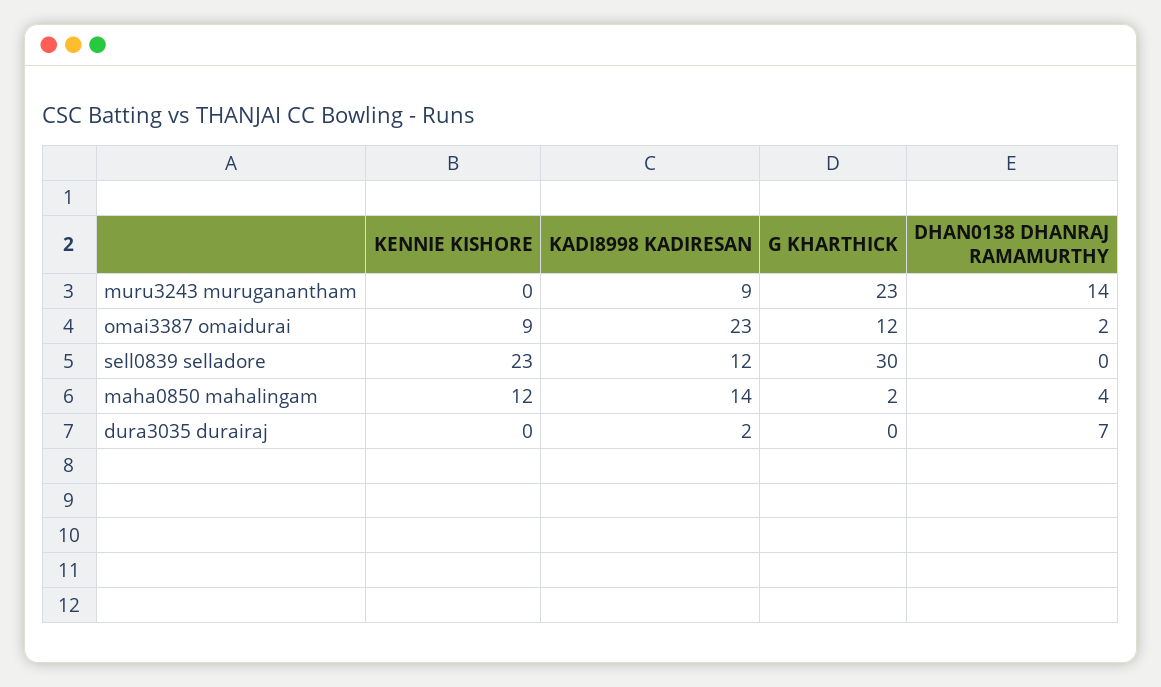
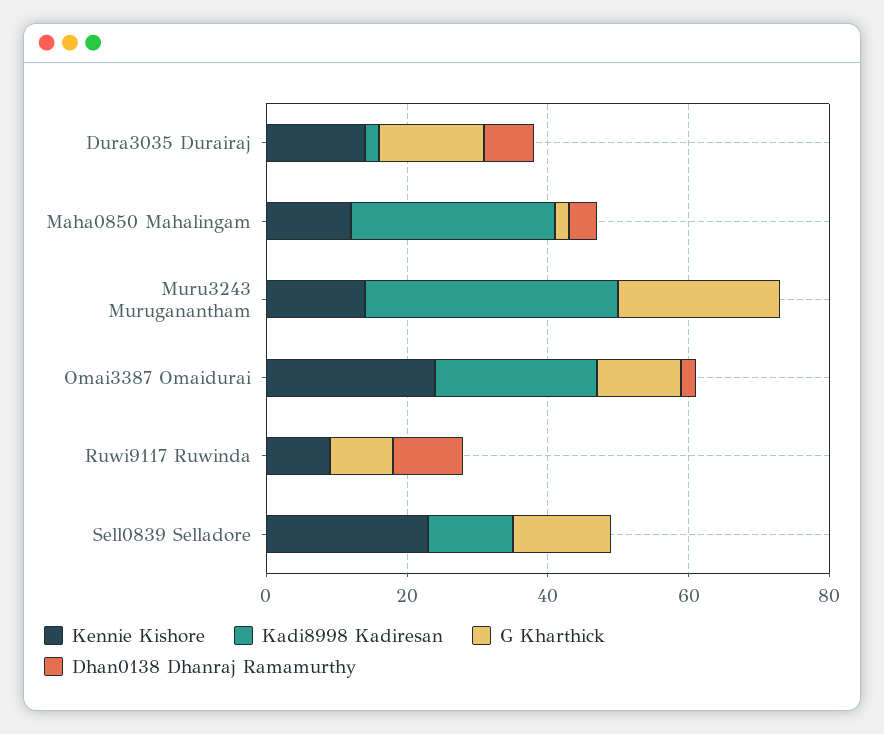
  {
    "KENNIE KISHORE": {
-     "muru3243 muruganantham": 0,
+     "muru3243 muruganantham": 15,
-     "omai3387 omaidurai": 9,
+     "omai3387 omaidurai": 25,
      "sell0839 selladore": 23,
      "maha0850 mahalingam": 12,
-     "dura3035 durairaj": 0
+     "dura3035 durairaj": 15,
+     "Ruwi9117 Ruwinda": 10
    },
    "KADI8998 KADIRESAN": {
-     "muru3243 muruganantham": 9,
+     "muru3243 muruganantham": 35,
      "omai3387 omaidurai": 23,
      "sell0839 selladore": 12,
-     "maha0850 mahalingam": 14,
+     "maha0850 mahalingam": 30,
-     "dura3035 durairaj": 2
+     "dura3035 durairaj": 2,
+     "Ruwi9117 Ruwinda": 0
    },
    "G KHARTHICK": {
      "muru3243 muruganantham": 23,
      "omai3387 omaidurai": 12,
-     "sell0839 selladore": 30,
+     "sell0839 selladore": 15,
      "maha0850 mahalingam": 2,
-     "dura3035 durairaj": 0
+     "dura3035 durairaj": 15,
+     "Ruwi9117 Ruwinda": 10
    },
    "DHAN0138 DHANRAJ RAMAMURTHY": {
-     "muru3243 muruganantham": 14,
+     "muru3243 muruganantham": 0,
      "omai3387 omaidurai": 2,
      "sell0839 selladore": 0,
      "maha0850 mahalingam": 4,
-     "dura3035 durairaj": 7
+     "dura3035 durairaj": 7,
+     "Ruwi9117 Ruwinda": 10
    }
  }

